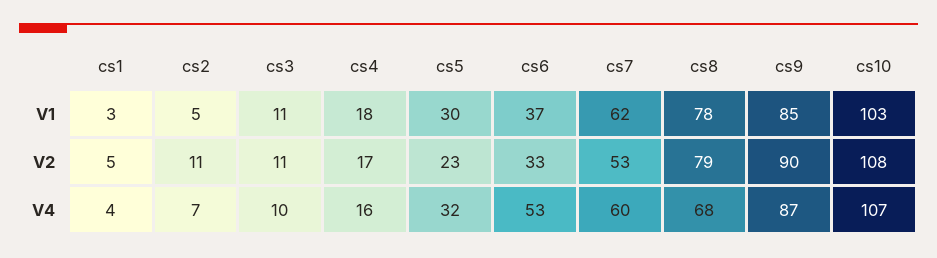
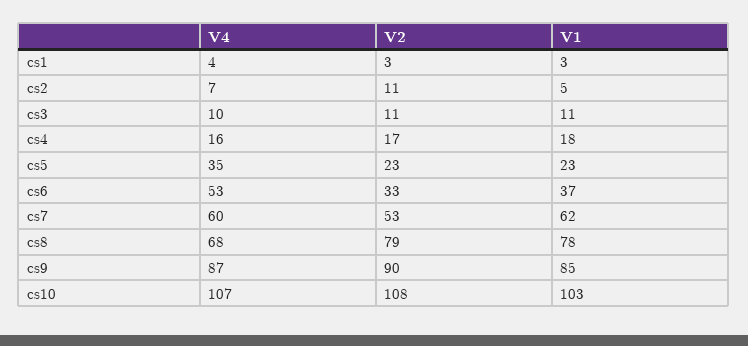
  {
    "cs1": {
      "V1": 3,
-     "V2": 5,
+     "V2": 3,
      "V4": 4
    },
    "cs2": {
      "V1": 5,
      "V2": 11,
      "V4": 7
    },
    "cs3": {
      "V1": 11,
      "V2": 11,
      "V4": 10
    },
    "cs4": {
      "V1": 18,
      "V2": 17,
      "V4": 16
    },
    "cs5": {
-     "V1": 30,
+     "V1": 23,
      "V2": 23,
-     "V4": 32
+     "V4": 35
    },
    "cs6": {
      "V1": 37,
      "V2": 33,
      "V4": 53
    },
    "cs7": {
      "V1": 62,
      "V2": 53,
      "V4": 60
    },
    "cs8": {
      "V1": 78,
      "V2": 79,
      "V4": 68
    },
    "cs9": {
      "V1": 85,
      "V2": 90,
      "V4": 87
    },
    "cs10": {
      "V1": 103,
      "V2": 108,
      "V4": 107
    }
  }

